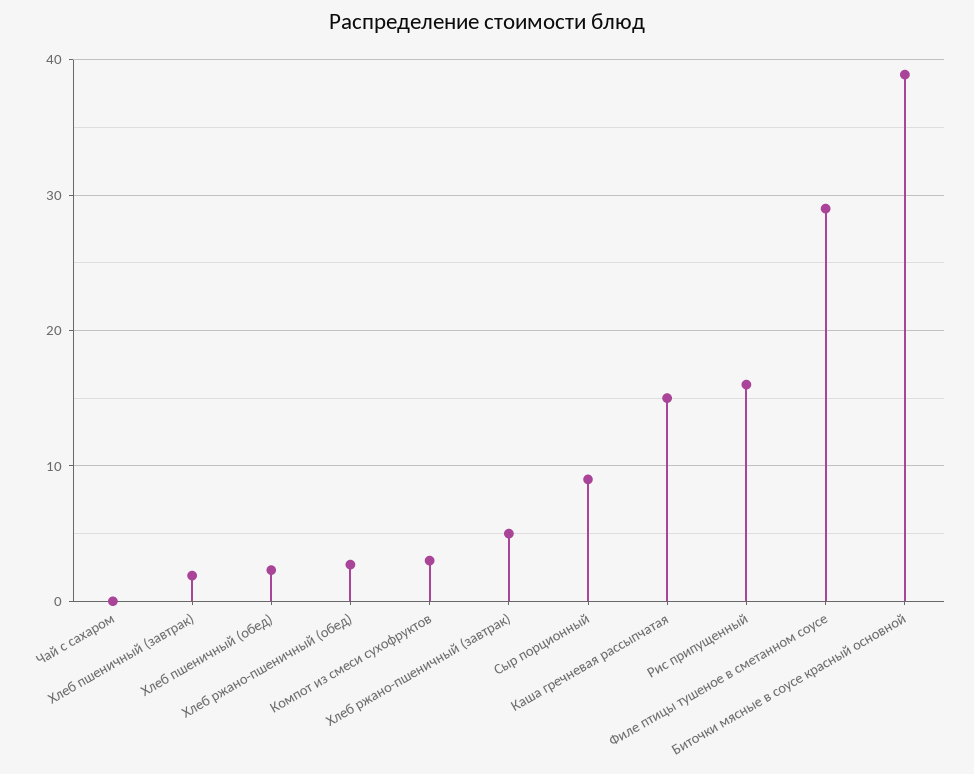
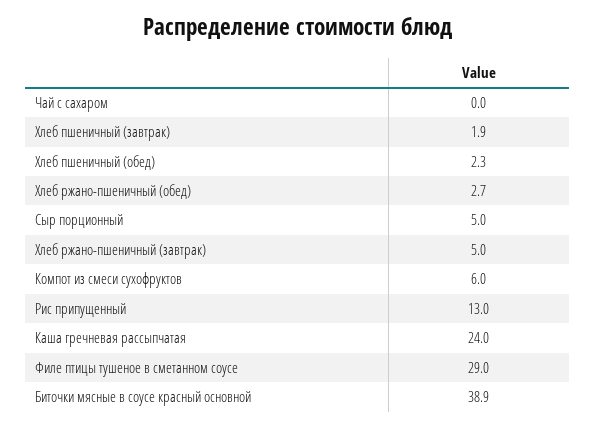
  {
    "Чай с сахаром": 0,
    "Хлеб пшеничный (завтрак)": 1.9,
    "Хлеб пшеничный (обед)": 2.3,
    "Хлеб ржано-пшеничный (обед)": 2.7,
-   "Компот из смеси сухофруктов": 3,
+   "Компот из смеси сухофруктов": 6,
    "Хлеб ржано-пшеничный (завтрак)": 5,
-   "Сыр порционный": 9,
+   "Сыр порционный": 5,
-   "Каша гречневая рассыпчатая": 15,
+   "Каша гречневая рассыпчатая": 24,
-   "Рис припущенный": 16,
+   "Рис припущенный": 13,
    "Филе птицы тушеное в сметанном соусе": 29,
    "Биточки мясные в соусе красный основной": 38.9
  }

